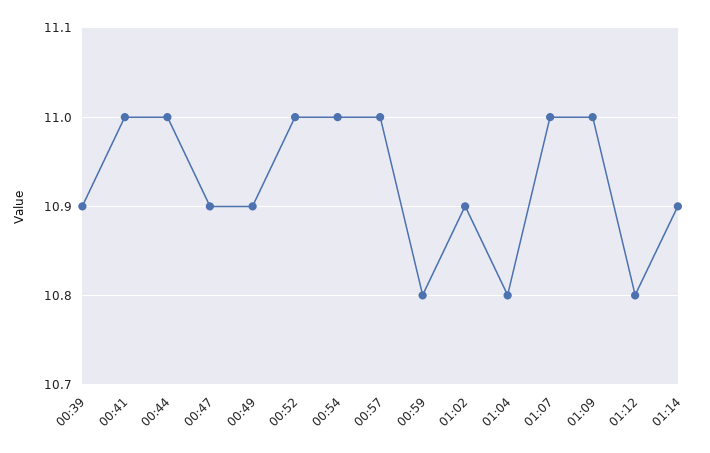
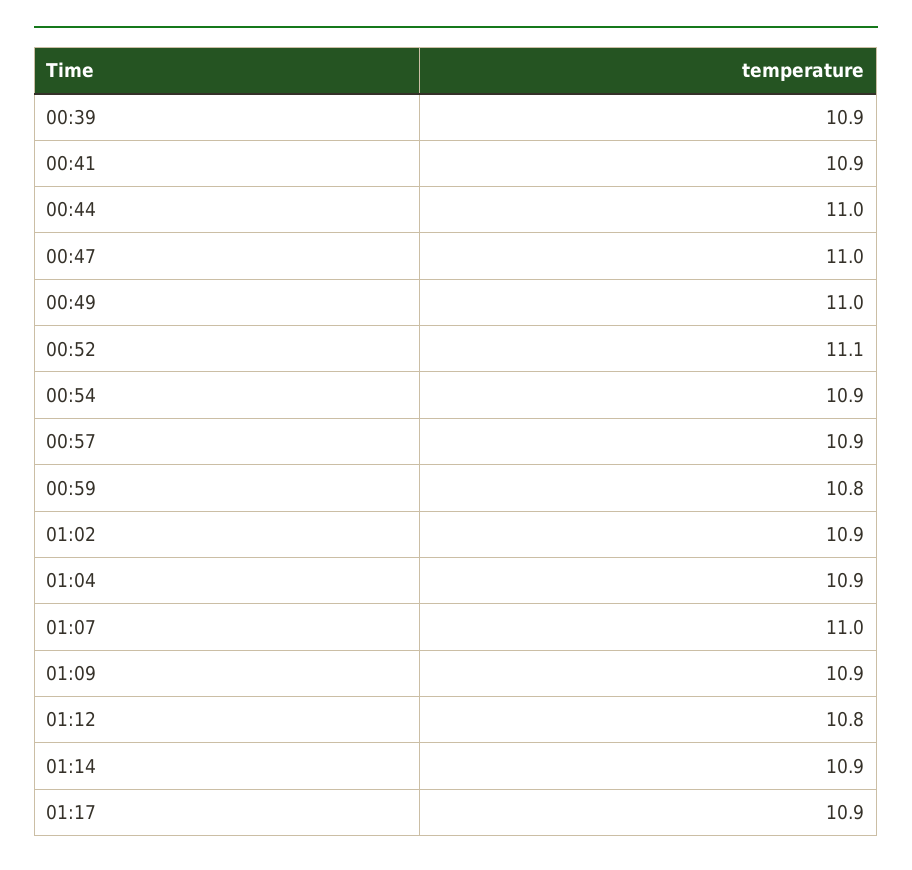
  {
    "00:39": 10.9,
-   "00:41": 11,
+   "00:41": 10.9,
    "00:44": 11,
-   "00:47": 10.9,
+   "00:47": 11,
-   "00:49": 10.9,
+   "00:49": 11,
-   "00:52": 11,
+   "00:52": 11.1,
-   "00:54": 11,
+   "00:54": 10.9,
-   "00:57": 11,
+   "00:57": 10.9,
    "00:59": 10.8,
    "01:02": 10.9,
-   "01:04": 10.8,
+   "01:04": 10.9,
    "01:07": 11,
-   "01:09": 11,
+   "01:09": 10.9,
    "01:12": 10.8,
-   "01:14": 10.9
+   "01:14": 10.9,
+   "01:17": 10.9
  }

